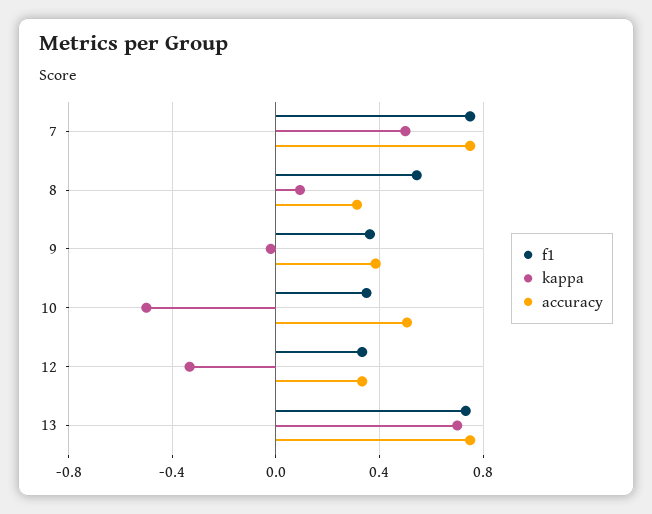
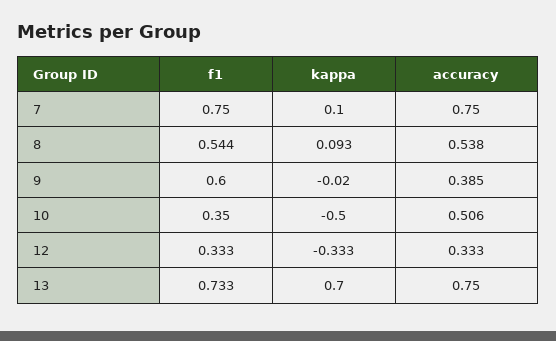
  {
    "f1": {
      "7": 0.75,
      "8": 0.544,
-     "9": 0.35,
+     "9": 0.6,
      "10": 0.35,
      "12": 0.333,
      "13": 0.733
    },
    "kappa": {
-     "7": 0.5,
+     "7": 0.1,
      "8": 0.093,
      "9": -0.02,
      "10": -0.5,
      "12": -0.333,
      "13": 0.7
    },
    "accuracy": {
      "7": 0.75,
-     "8": 0.3,
+     "8": 0.538,
      "9": 0.385,
      "10": 0.506,
      "12": 0.333,
      "13": 0.75
    }
  }

